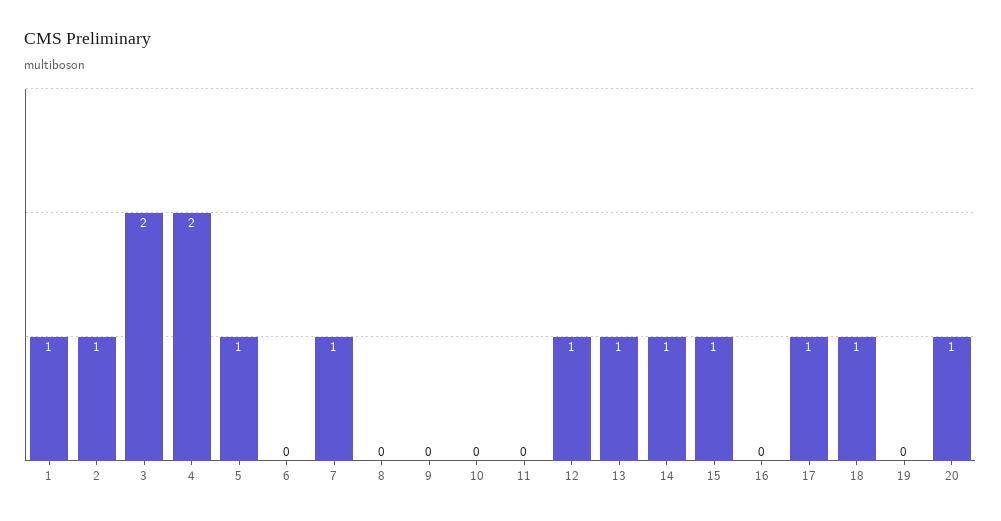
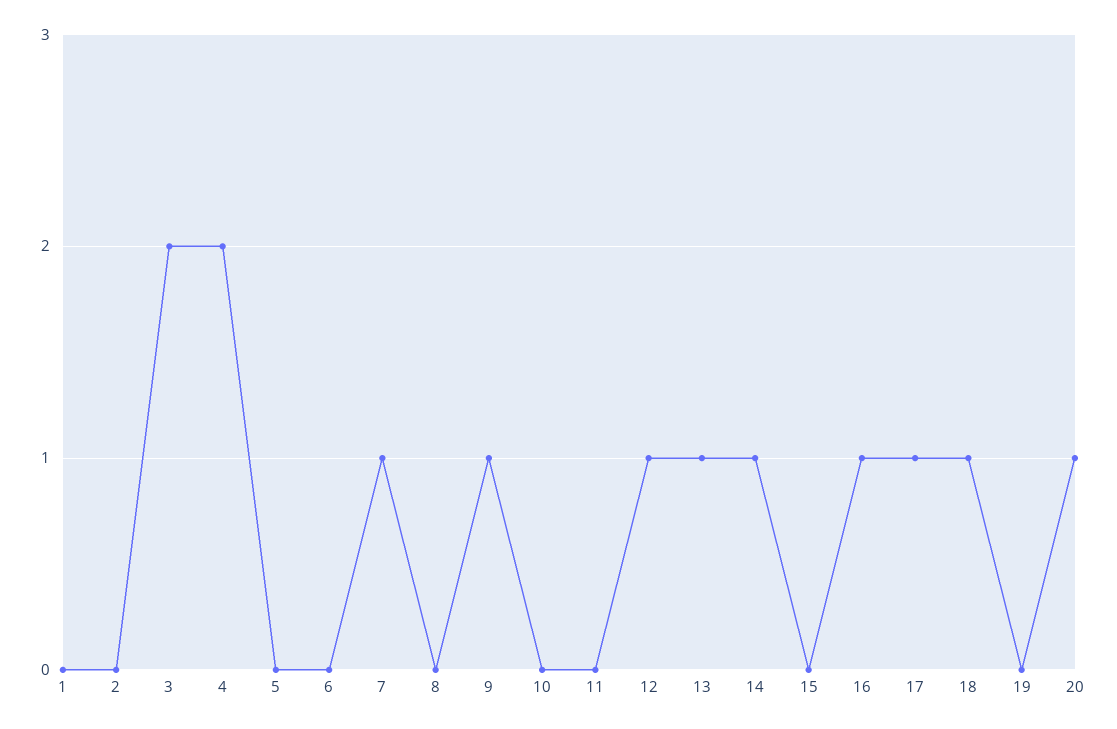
  {
-   "1": 1,
+   "1": 0,
-   "2": 1,
+   "2": 0,
    "3": 2,
    "4": 2,
-   "5": 1,
+   "5": 0,
    "6": 0,
    "7": 1,
    "8": 0,
-   "9": 0,
+   "9": 1,
    "10": 0,
    "11": 0,
    "12": 1,
    "13": 1,
    "14": 1,
-   "15": 1,
+   "15": 0,
-   "16": 0,
+   "16": 1,
    "17": 1,
    "18": 1,
    "19": 0,
    "20": 1
  }

